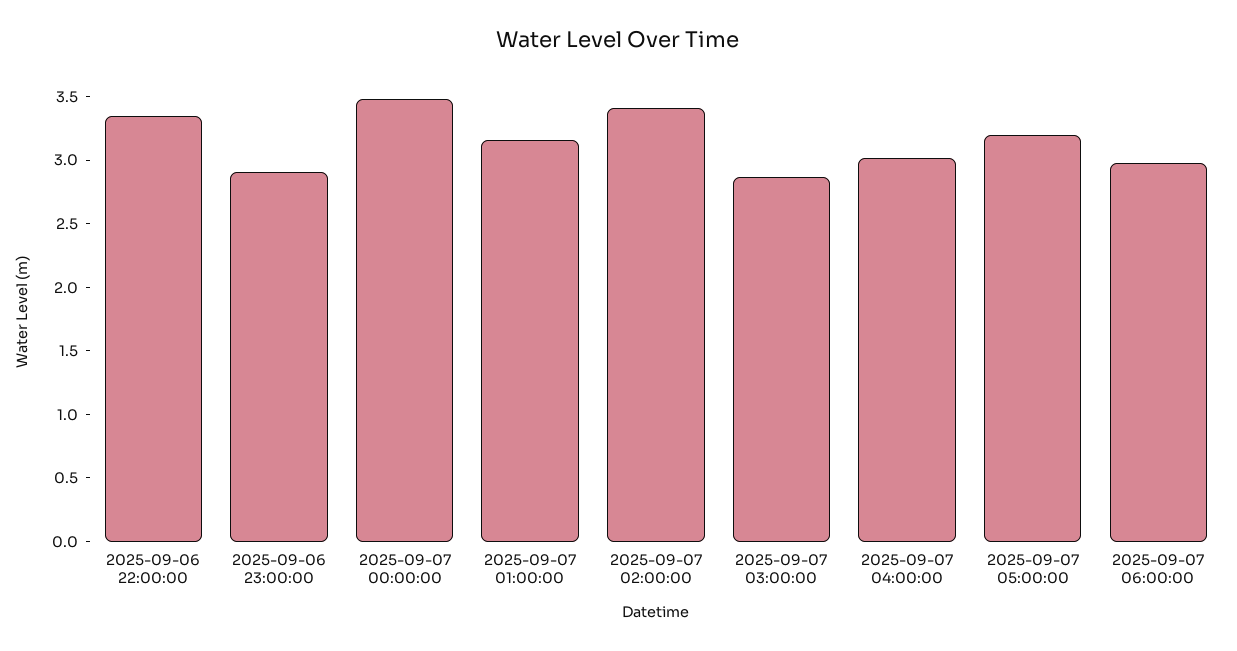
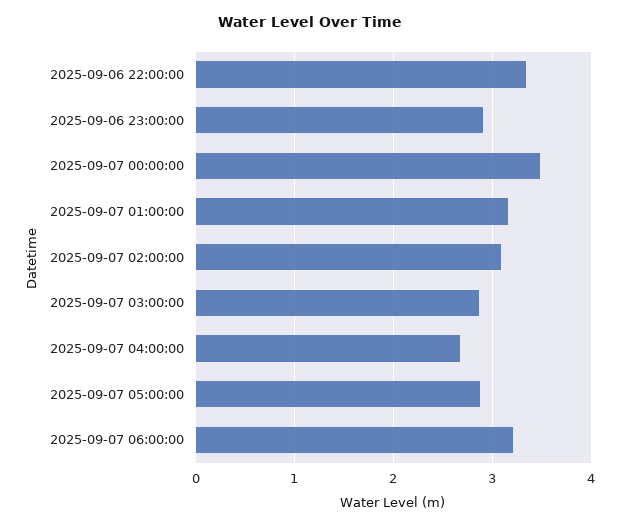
  {
    "2025-09-06 22:00:00": 3.3,
    "2025-09-06 23:00:00": 2.9,
    "2025-09-07 00:00:00": 3.5,
    "2025-09-07 01:00:00": 3.2,
-   "2025-09-07 02:00:00": 3.4,
+   "2025-09-07 02:00:00": 3.1,
    "2025-09-07 03:00:00": 2.9,
-   "2025-09-07 04:00:00": 3,
+   "2025-09-07 04:00:00": 2.7,
-   "2025-09-07 05:00:00": 3.2,
+   "2025-09-07 05:00:00": 2.9,
-   "2025-09-07 06:00:00": 3
+   "2025-09-07 06:00:00": 3.2
  }

